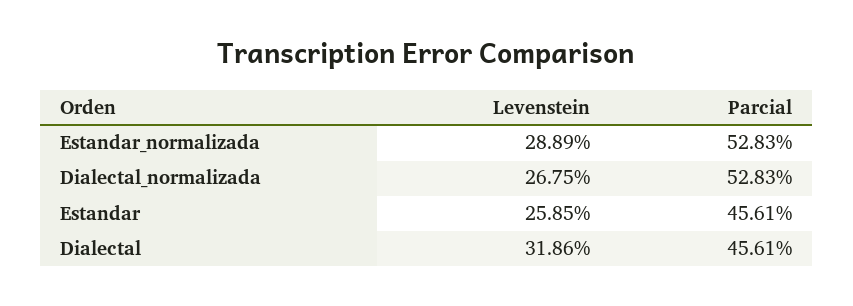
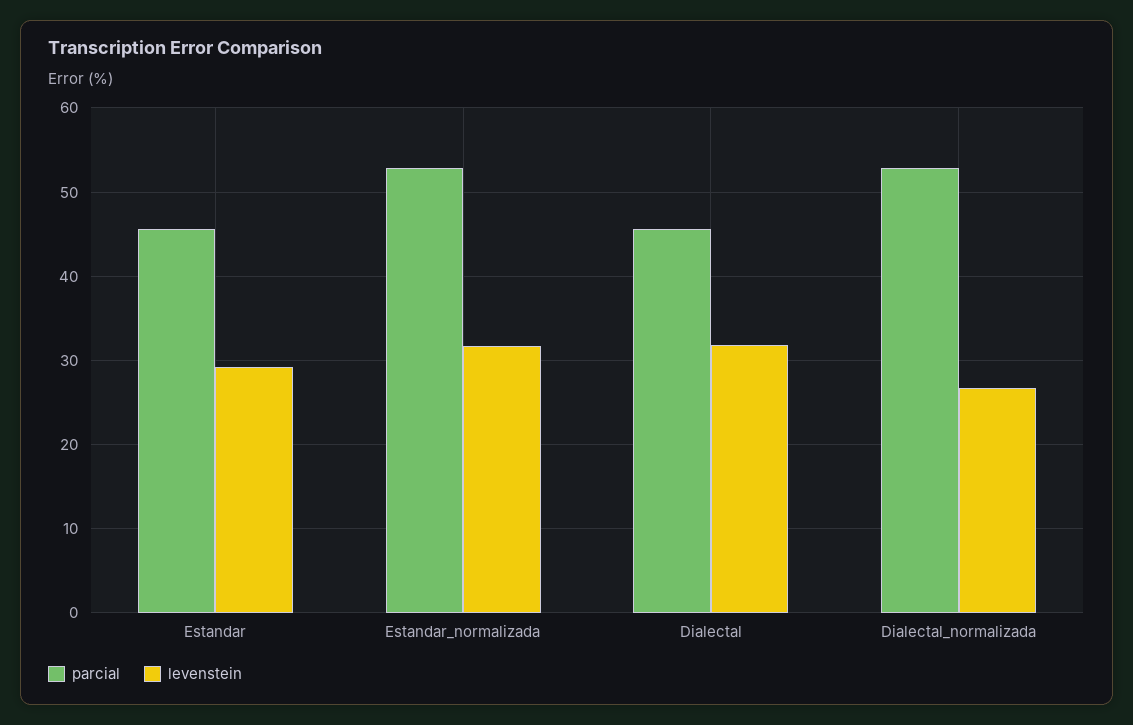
  {
    "Levenstein": {
-     "Estandar_normalizada": 28.89,
+     "Estandar_normalizada": 32,
      "Dialectal_normalizada": 26.75,
-     "Estandar": 25.85,
+     "Estandar": 29,
      "Dialectal": 31.86
    },
    "Parcial": {
      "Estandar_normalizada": 52.83,
      "Dialectal_normalizada": 52.83,
      "Estandar": 45.61,
      "Dialectal": 45.61
    }
  }

